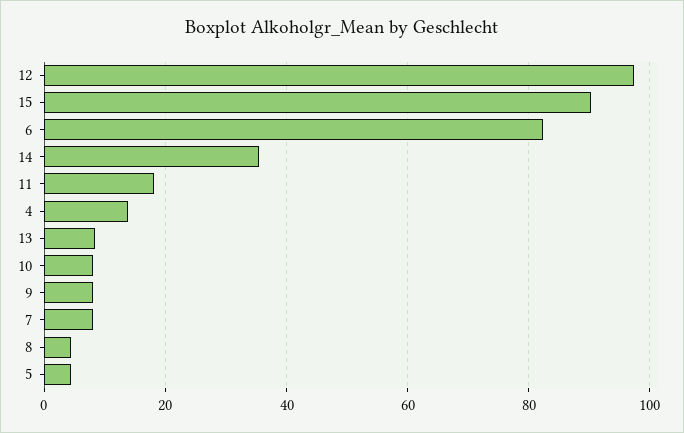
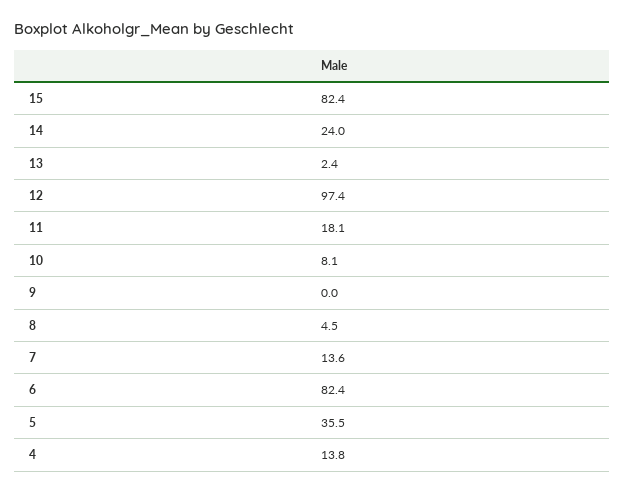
  {
    "12": 97.4,
-   "15": 90,
+   "15": 82.4,
    "6": 82.4,
-   "14": 36,
+   "14": 24,
    "11": 18.1,
    "4": 13.8,
-   "13": 8,
+   "13": 2.4,
    "10": 8.1,
-   "9": 8,
+   "9": 0,
-   "7": 8,
+   "7": 13.6,
    "8": 4.5,
-   "5": 4
+   "5": 35.5
  }

